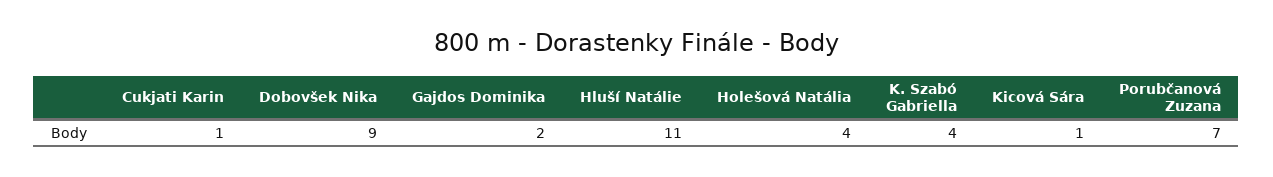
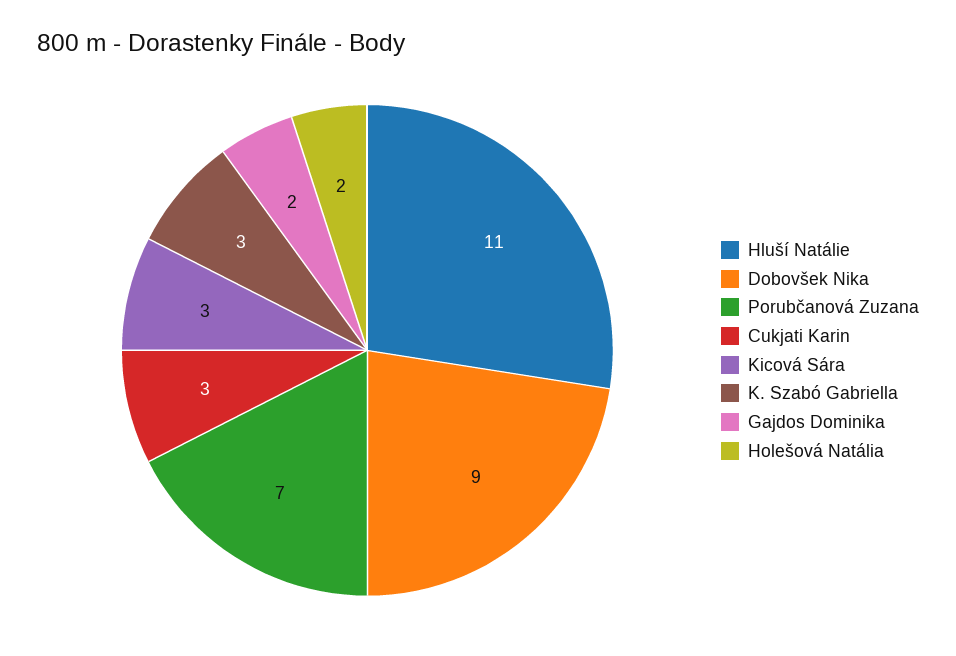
  {
-   "Cukjati Karin": 1,
+   "Cukjati Karin": 3,
    "Dobovšek Nika": 9,
    "Gajdos Dominika": 2,
    "Hluší Natálie": 11,
-   "Holešová Natália": 4,
+   "Holešová Natália": 2,
-   "K. Szabó Gabriella": 4,
+   "K. Szabó Gabriella": 3,
-   "Kicová Sára": 1,
+   "Kicová Sára": 3,
    "Porubčanová Zuzana": 7
  }

